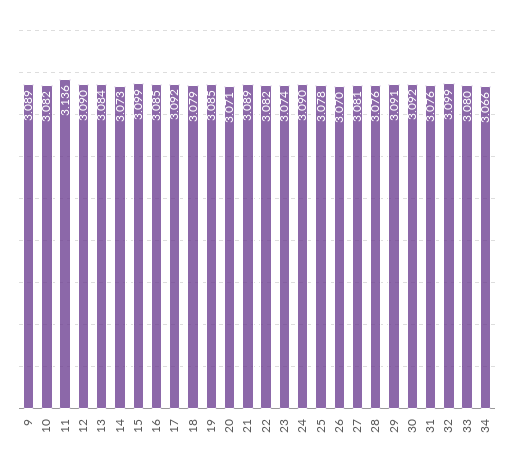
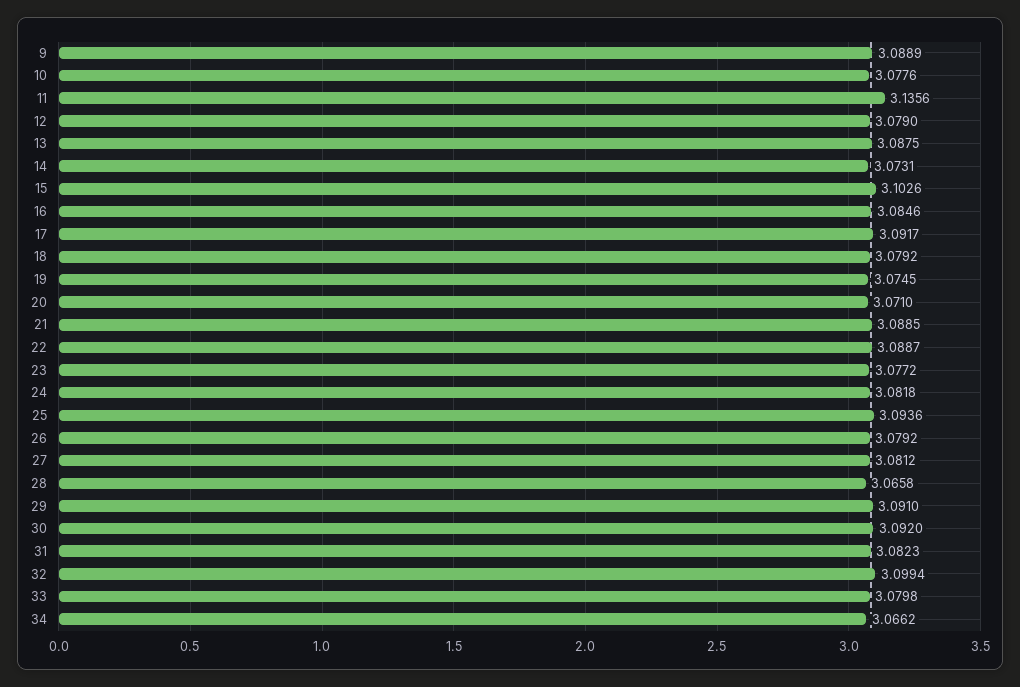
  {
    "9": 3.0889,
-   "10": 3.082,
+   "10": 3.0776,
    "11": 3.1356,
-   "12": 3.09,
+   "12": 3.079,
-   "13": 3.084,
+   "13": 3.0875,
    "14": 3.0731,
-   "15": 3.099,
+   "15": 3.1026,
    "16": 3.0846,
    "17": 3.0917,
    "18": 3.0792,
-   "19": 3.085,
+   "19": 3.0745,
    "20": 3.071,
    "21": 3.0885,
-   "22": 3.082,
+   "22": 3.0887,
-   "23": 3.074,
+   "23": 3.0772,
-   "24": 3.09,
+   "24": 3.0818,
-   "25": 3.078,
+   "25": 3.0936,
-   "26": 3.07,
+   "26": 3.0792,
    "27": 3.0812,
-   "28": 3.076,
+   "28": 3.0658,
    "29": 3.091,
    "30": 3.092,
-   "31": 3.076,
+   "31": 3.0823,
    "32": 3.0994,
    "33": 3.0798,
    "34": 3.0662
  }

